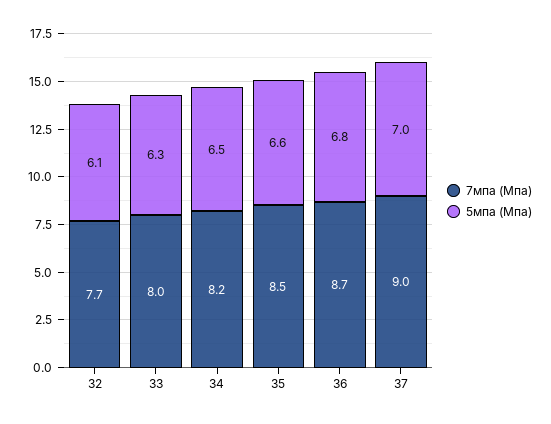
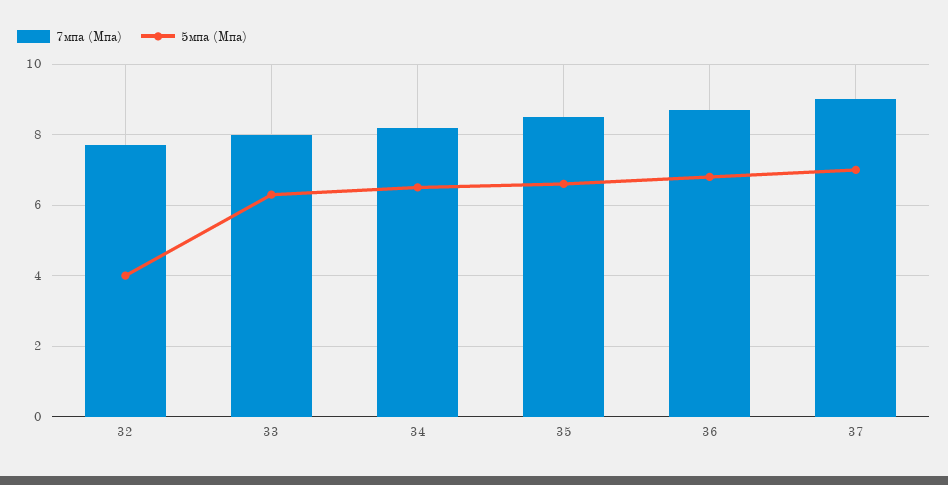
  {
    "7мпа (Мпа)": {
      "32": 7.7,
      "33": 8,
      "34": 8.2,
      "35": 8.5,
      "36": 8.7,
      "37": 9
    },
    "5мпа (Мпа)": {
-     "32": 6.1,
+     "32": 4,
      "33": 6.3,
      "34": 6.5,
      "35": 6.6,
      "36": 6.8,
      "37": 7
    }
  }

